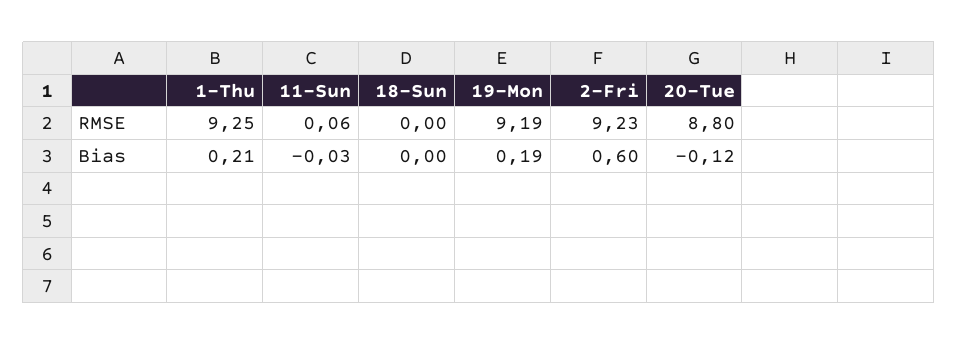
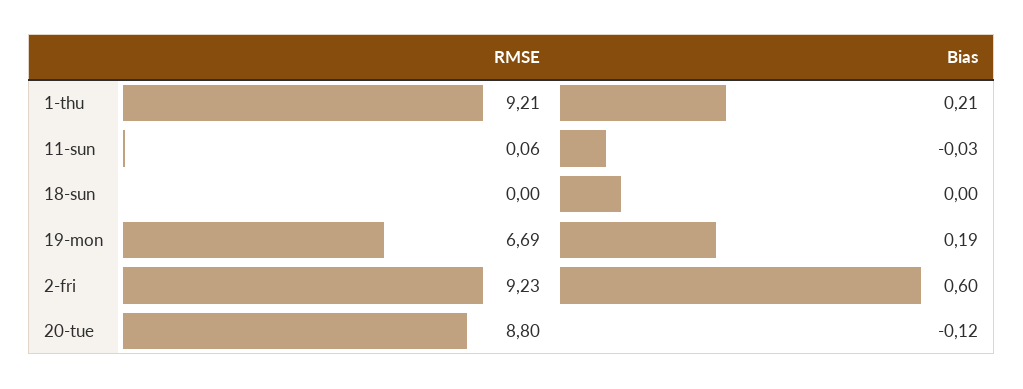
  {
    "1-Thu": {
-     "RMSE": 9.25,
+     "RMSE": 9.21,
      "Bias": 0.21
    },
    "11-Sun": {
      "RMSE": 0.06,
      "Bias": -0.03
    },
    "18-Sun": {
      "RMSE": 0,
      "Bias": 0
    },
    "19-Mon": {
-     "RMSE": 9.19,
+     "RMSE": 6.69,
      "Bias": 0.19
    },
    "2-Fri": {
      "RMSE": 9.23,
      "Bias": 0.6
    },
    "20-Tue": {
      "RMSE": 8.8,
      "Bias": -0.12
    }
  }

